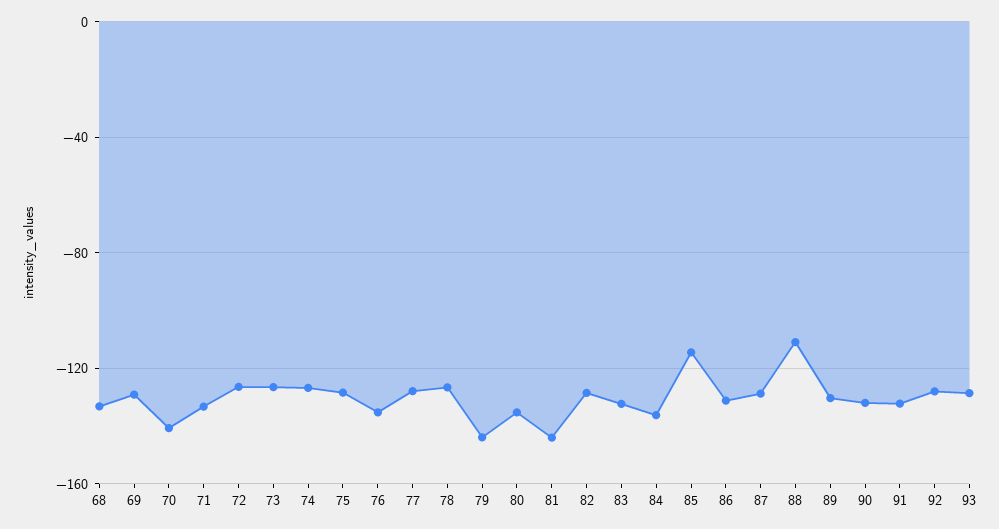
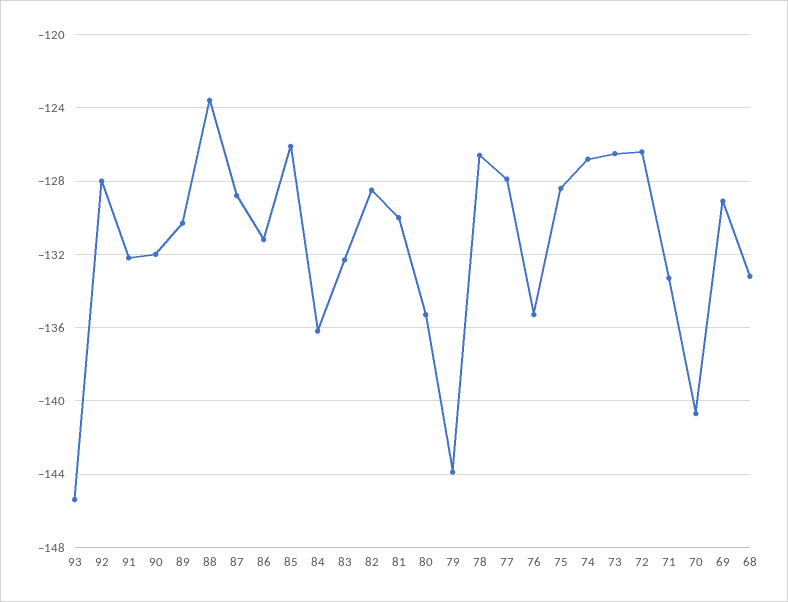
  {
    "68": -133,
    "69": -129,
    "70": -140.5,
    "71": -133.5,
    "72": -126.5,
    "73": -126.5,
    "74": -127,
    "75": -128.5,
    "76": -135.5,
    "77": -128,
    "78": -126.5,
    "79": -144,
    "80": -135.5,
-   "81": -145,
+   "81": -130,
    "82": -128.5,
    "83": -132.5,
    "84": -136,
-   "85": -115,
+   "85": -126,
    "86": -131,
    "87": -129,
-   "88": -110,
+   "88": -123.5,
    "89": -130.5,
    "90": -132,
    "91": -132,
    "92": -128,
-   "93": -130
+   "93": -145.5
  }

